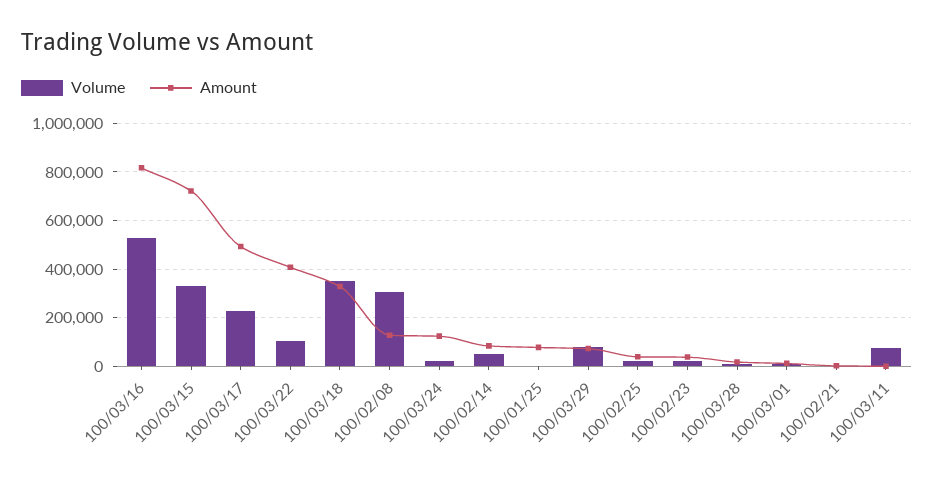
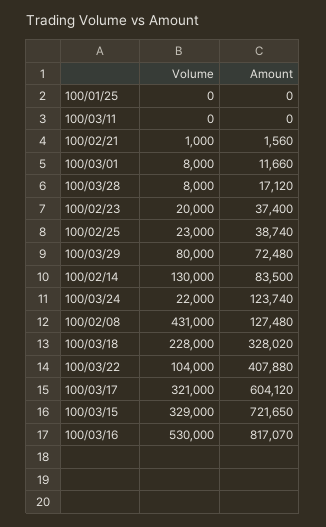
  {
    "Volume": {
      "100/03/16": 530000,
      "100/03/15": 329000,
-     "100/03/17": 225000,
+     "100/03/17": 321000,
      "100/03/22": 104000,
-     "100/03/18": 350000,
+     "100/03/18": 228000,
-     "100/02/08": 300000,
+     "100/02/08": 431000,
      "100/03/24": 22000,
-     "100/02/14": 50000,
+     "100/02/14": 130000,
      "100/01/25": 0,
      "100/03/29": 80000,
      "100/02/25": 23000,
      "100/02/23": 20000,
      "100/03/28": 8000,
      "100/03/01": 8000,
      "100/02/21": 1000,
-     "100/03/11": 75000
+     "100/03/11": 0
    },
    "Amount": {
      "100/03/16": 817070,
      "100/03/15": 721650,
-     "100/03/17": 500000,
+     "100/03/17": 604120,
      "100/03/22": 407880,
      "100/03/18": 328020,
      "100/02/08": 127480,
      "100/03/24": 123740,
      "100/02/14": 83500,
-     "100/01/25": 75000,
+     "100/01/25": 0,
      "100/03/29": 72480,
      "100/02/25": 38740,
      "100/02/23": 37400,
      "100/03/28": 17120,
      "100/03/01": 11660,
      "100/02/21": 1560,
      "100/03/11": 0
    }
  }

